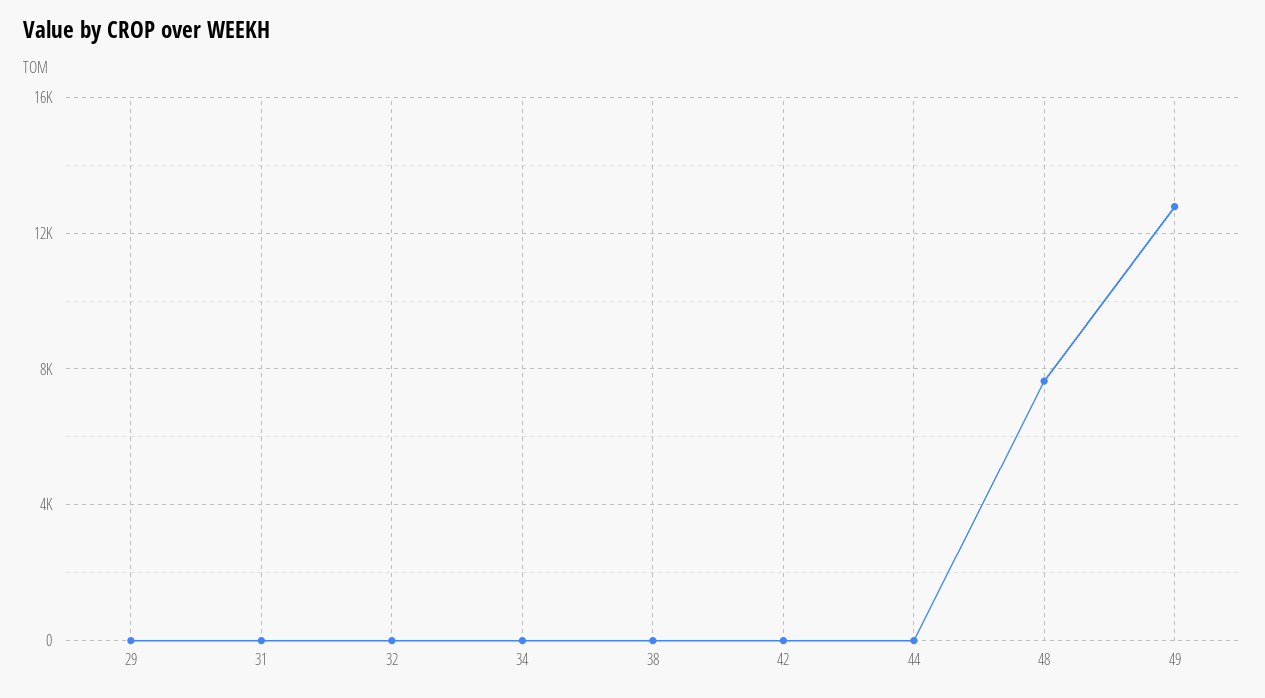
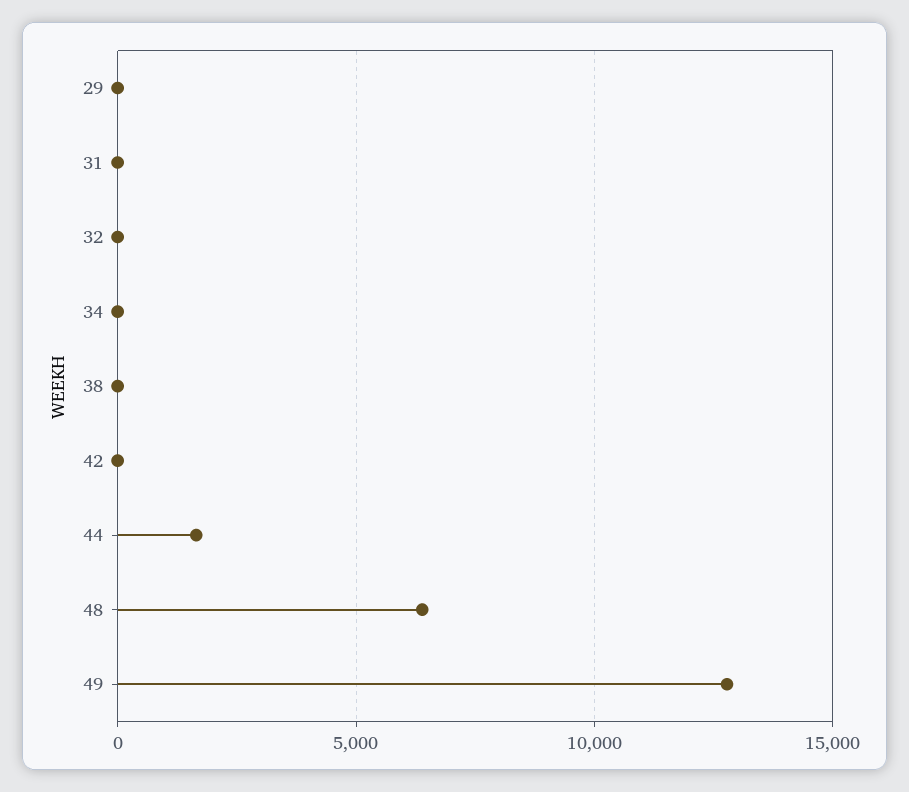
  {
    "29": 0,
    "31": 0,
    "32": 0,
    "34": 0,
    "38": 0,
    "42": 0,
-   "44": 0,
+   "44": 1500,
-   "48": 7500,
+   "48": 6500,
    "49": 13000
  }

